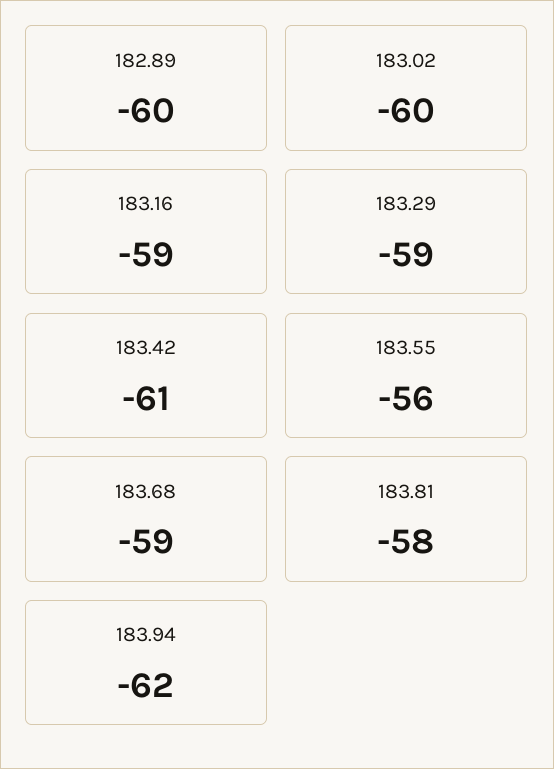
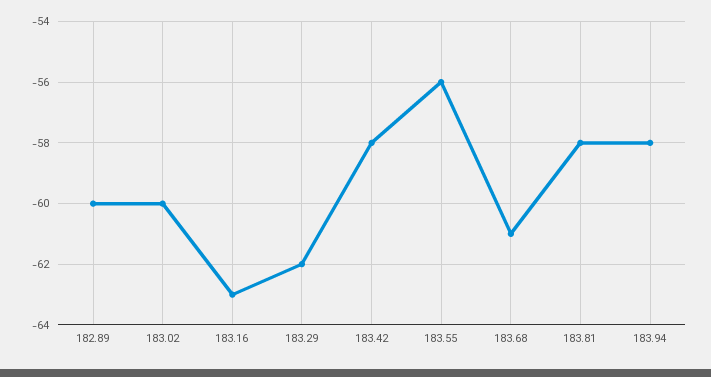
  {
    "182.89": -60,
    "183.02": -60,
-   "183.16": -59,
+   "183.16": -63,
-   "183.29": -59,
+   "183.29": -62,
-   "183.42": -61,
+   "183.42": -58,
    "183.55": -56,
-   "183.68": -59,
+   "183.68": -61,
    "183.81": -58,
-   "183.94": -62
+   "183.94": -58
  }

